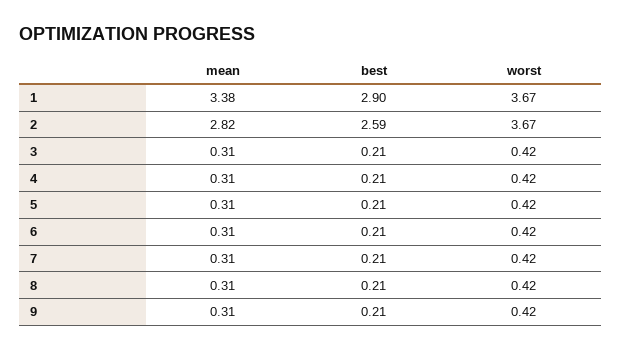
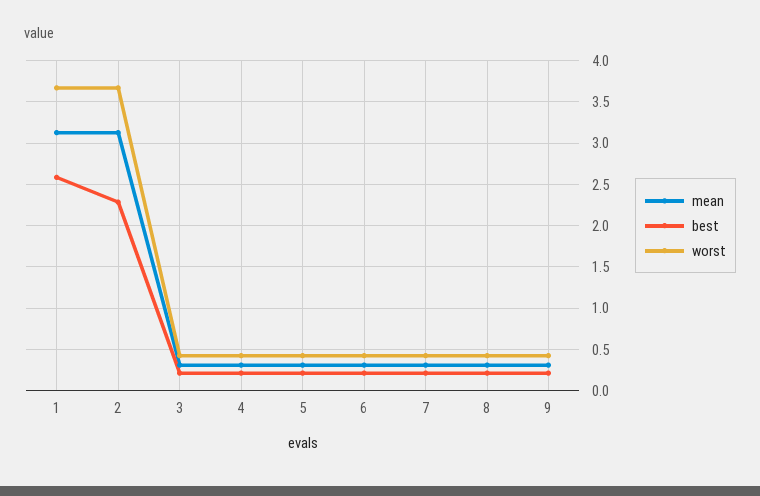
  {
    "mean": {
-     "1": 3.38,
+     "1": 3.1,
-     "2": 2.82,
+     "2": 3.1,
      "3": 0.31,
      "4": 0.31,
      "5": 0.31,
      "6": 0.31,
      "7": 0.31,
      "8": 0.31,
      "9": 0.31
    },
    "best": {
-     "1": 2.9,
+     "1": 2.6,
-     "2": 2.59,
+     "2": 2.3,
      "3": 0.21,
      "4": 0.21,
      "5": 0.21,
      "6": 0.21,
      "7": 0.21,
      "8": 0.21,
      "9": 0.21
    },
    "worst": {
      "1": 3.67,
      "2": 3.67,
      "3": 0.42,
      "4": 0.42,
      "5": 0.42,
      "6": 0.42,
      "7": 0.42,
      "8": 0.42,
      "9": 0.42
    }
  }

